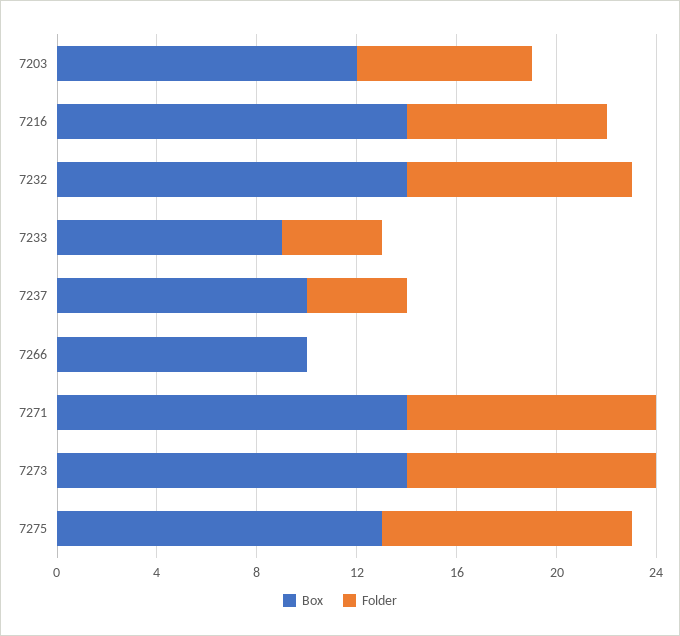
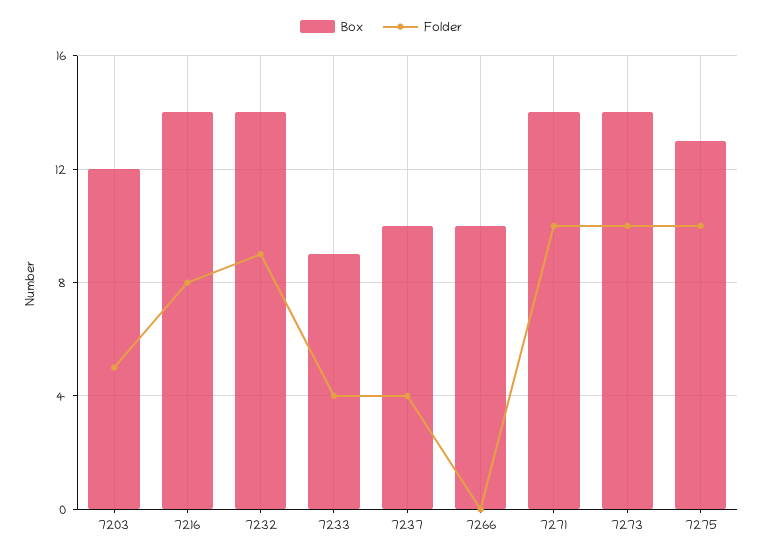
  {
    "Box": {
      "7203": 12,
      "7216": 14,
      "7232": 14,
      "7233": 9,
      "7237": 10,
      "7266": 10,
      "7271": 14,
      "7273": 14,
      "7275": 13
    },
    "Folder": {
-     "7203": 7,
+     "7203": 5,
      "7216": 8,
      "7232": 9,
      "7233": 4,
      "7237": 4,
      "7266": 0,
      "7271": 10,
      "7273": 10,
      "7275": 10
    }
  }

